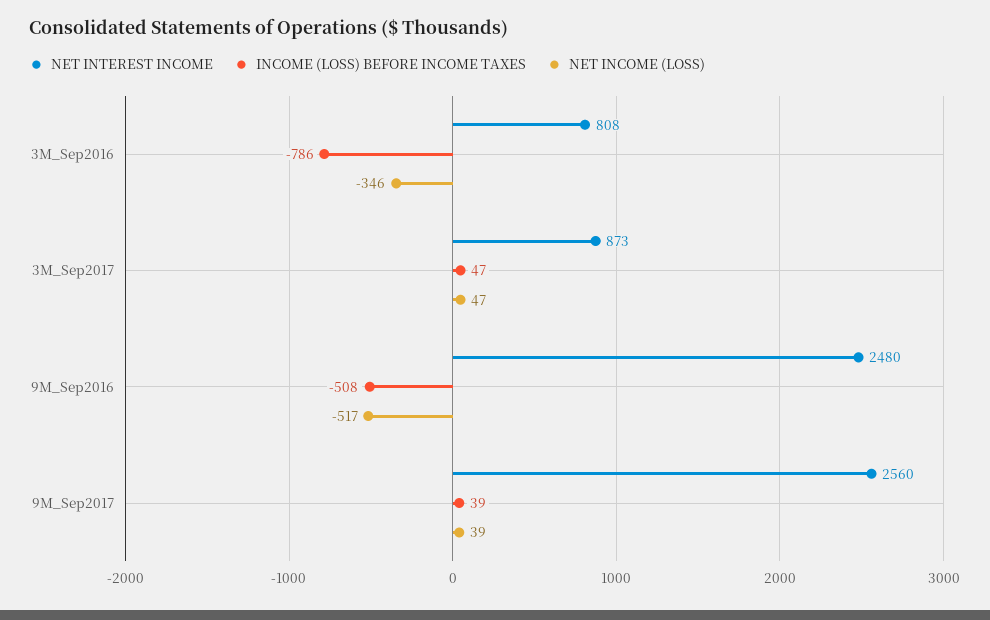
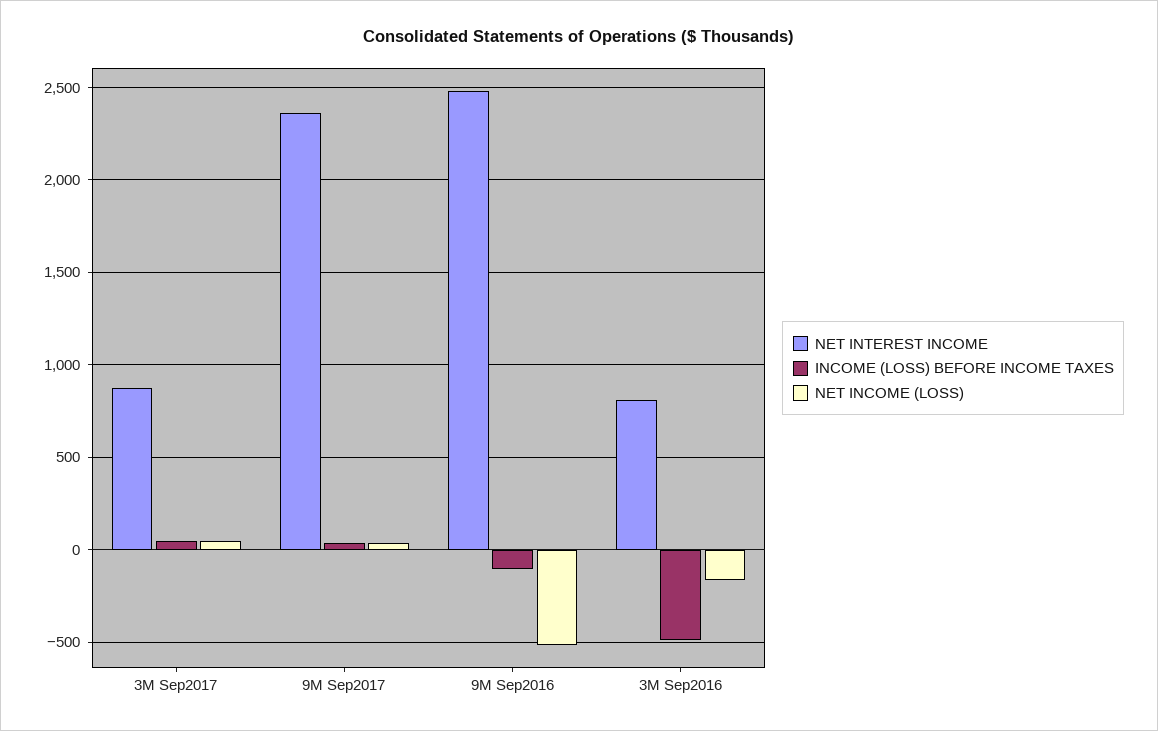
  {
    "NET INTEREST INCOME": {
      "3M_Sep2016": 808,
      "3M_Sep2017": 873,
      "9M_Sep2016": 2480,
-     "9M_Sep2017": 2560
+     "9M_Sep2017": 2350
    },
    "INCOME (LOSS) BEFORE INCOME TAXES": {
-     "3M_Sep2016": -786,
+     "3M_Sep2016": -500,
      "3M_Sep2017": 47,
-     "9M_Sep2016": -508,
+     "9M_Sep2016": -100,
      "9M_Sep2017": 39
    },
    "NET INCOME (LOSS)": {
-     "3M_Sep2016": -346,
+     "3M_Sep2016": -150,
      "3M_Sep2017": 47,
      "9M_Sep2016": -517,
      "9M_Sep2017": 39
    }
  }

